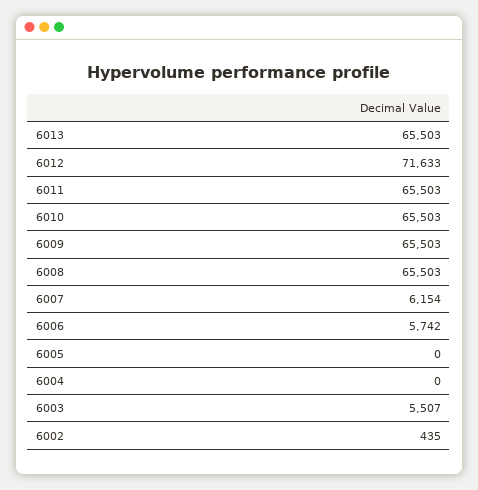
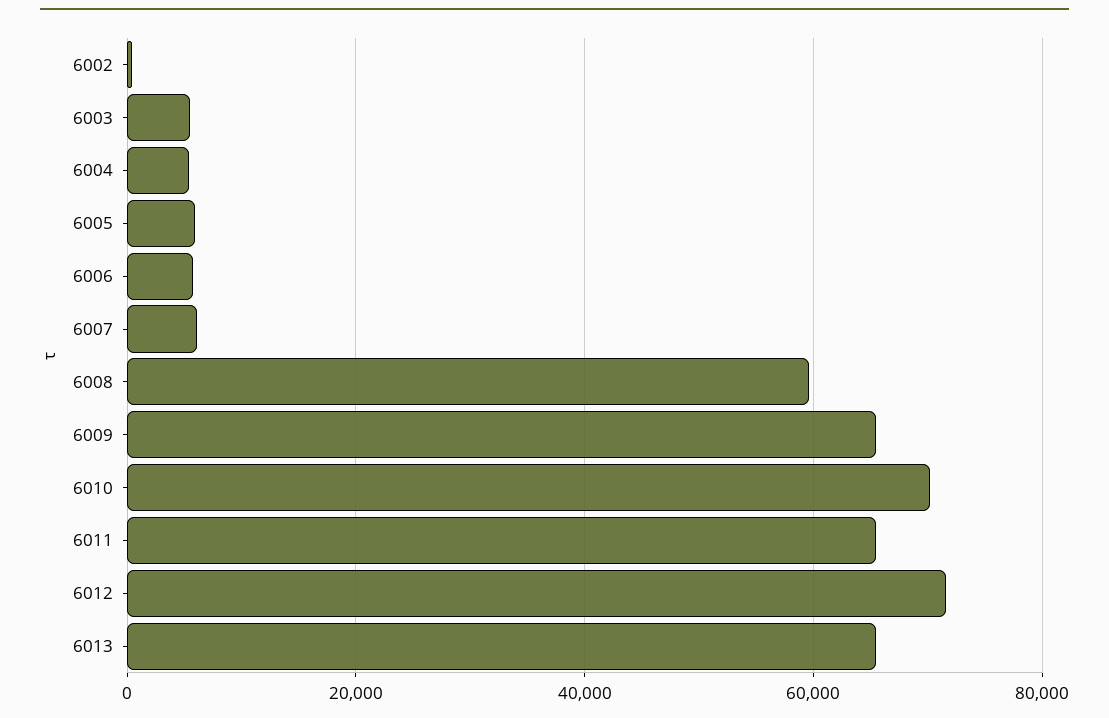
  {
    "6013": 65503,
    "6012": 71633,
    "6011": 65503,
-   "6010": 65503,
+   "6010": 70000,
    "6009": 65503,
-   "6008": 65503,
+   "6008": 60000,
    "6007": 6154,
    "6006": 5742,
-   "6005": 0,
+   "6005": 6000,
-   "6004": 0,
+   "6004": 6000,
    "6003": 5507,
    "6002": 435
  }

